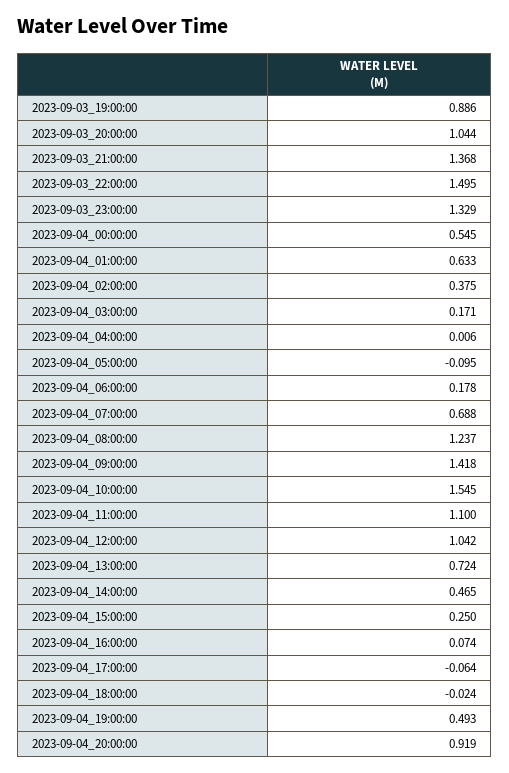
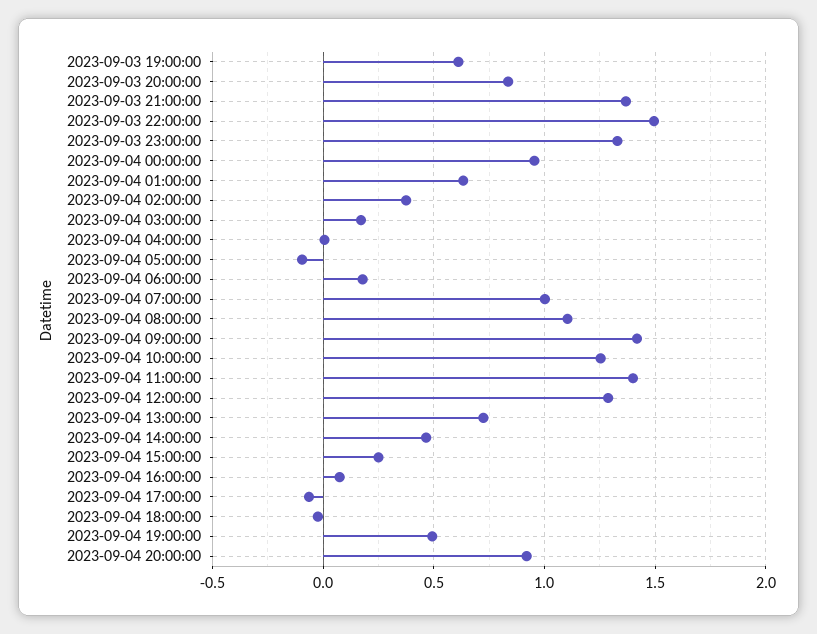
  {
-   "2023-09-03_19:00:00": 0.886,
+   "2023-09-03_19:00:00": 0.6,
-   "2023-09-03_20:00:00": 1.044,
+   "2023-09-03_20:00:00": 0.85,
    "2023-09-03_21:00:00": 1.368,
    "2023-09-03_22:00:00": 1.495,
    "2023-09-03_23:00:00": 1.329,
-   "2023-09-04_00:00:00": 0.545,
+   "2023-09-04_00:00:00": 0.95,
    "2023-09-04_01:00:00": 0.633,
    "2023-09-04_02:00:00": 0.375,
    "2023-09-04_03:00:00": 0.171,
    "2023-09-04_04:00:00": 0.006,
    "2023-09-04_05:00:00": -0.095,
    "2023-09-04_06:00:00": 0.178,
-   "2023-09-04_07:00:00": 0.688,
+   "2023-09-04_07:00:00": 1,
-   "2023-09-04_08:00:00": 1.237,
+   "2023-09-04_08:00:00": 1.1,
    "2023-09-04_09:00:00": 1.418,
-   "2023-09-04_10:00:00": 1.545,
+   "2023-09-04_10:00:00": 1.25,
-   "2023-09-04_11:00:00": 1.1,
+   "2023-09-04_11:00:00": 1.4,
-   "2023-09-04_12:00:00": 1.042,
+   "2023-09-04_12:00:00": 1.3,
    "2023-09-04_13:00:00": 0.724,
    "2023-09-04_14:00:00": 0.465,
    "2023-09-04_15:00:00": 0.25,
    "2023-09-04_16:00:00": 0.074,
    "2023-09-04_17:00:00": -0.064,
    "2023-09-04_18:00:00": -0.024,
    "2023-09-04_19:00:00": 0.493,
    "2023-09-04_20:00:00": 0.919
  }

